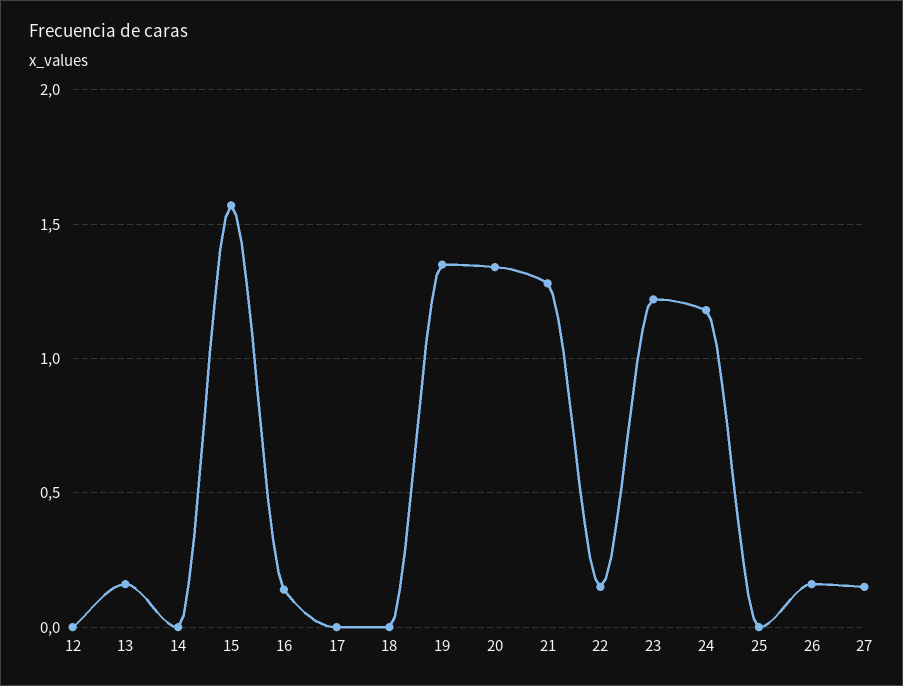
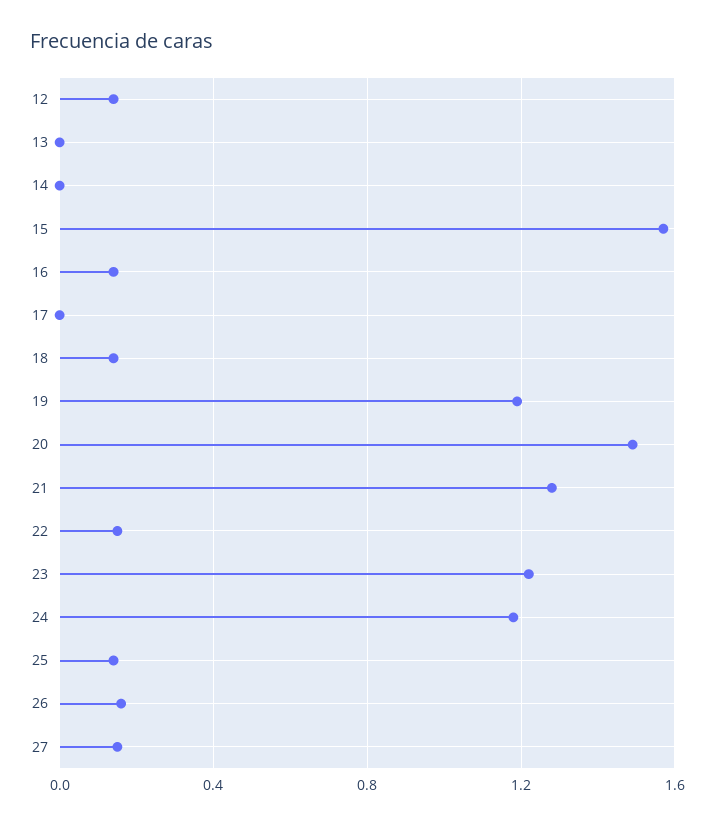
  {
-   "12": 0,
+   "12": 0.15,
-   "13": 0.15,
+   "13": 0,
    "14": 0,
    "15": 1.55,
    "16": 0.15,
    "17": 0,
-   "18": 0,
+   "18": 0.15,
-   "19": 1.35,
+   "19": 1.2,
-   "20": 1.35,
+   "20": 1.5,
    "21": 1.3,
    "22": 0.15,
    "23": 1.2,
    "24": 1.2,
-   "25": 0,
+   "25": 0.15,
    "26": 0.15,
    "27": 0.15
  }

